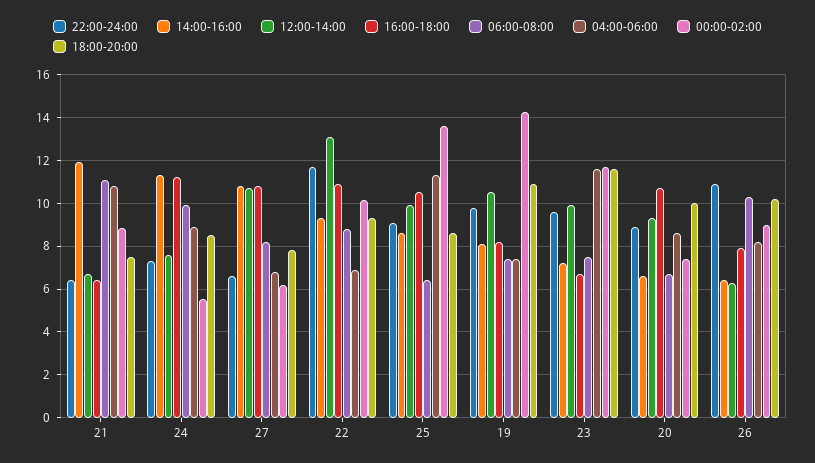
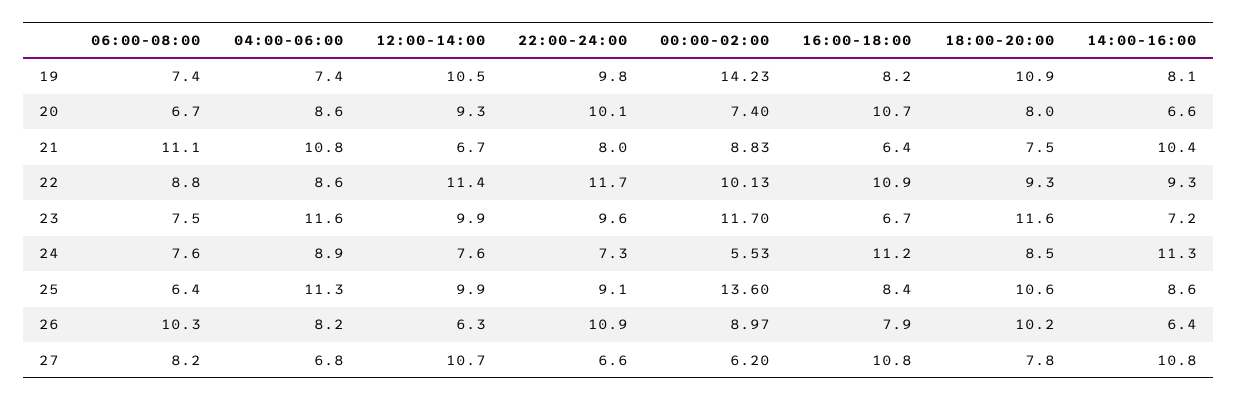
  {
    "22:00-24:00": {
-     "21": 6.5,
+     "21": 8,
      "24": 7.3,
      "27": 6.6,
      "22": 11.7,
      "25": 9.1,
      "19": 9.8,
      "23": 9.6,
-     "20": 9,
+     "20": 10.1,
      "26": 10.9
    },
    "14:00-16:00": {
-     "21": 12,
+     "21": 10.4,
      "24": 11.3,
      "27": 10.8,
      "22": 9.3,
      "25": 8.6,
      "19": 8.1,
      "23": 7.2,
      "20": 6.6,
      "26": 6.4
    },
    "12:00-14:00": {
      "21": 6.7,
      "24": 7.6,
      "27": 10.7,
-     "22": 13,
+     "22": 11.4,
      "25": 9.9,
      "19": 10.5,
      "23": 9.9,
      "20": 9.3,
      "26": 6.3
    },
    "16:00-18:00": {
      "21": 6.4,
      "24": 11.2,
      "27": 10.8,
      "22": 10.9,
-     "25": 10.5,
+     "25": 8.4,
      "19": 8.2,
      "23": 6.7,
      "20": 10.7,
      "26": 7.9
    },
    "06:00-08:00": {
      "21": 11.1,
-     "24": 10,
+     "24": 7.6,
      "27": 8.2,
      "22": 8.8,
      "25": 6.4,
      "19": 7.4,
      "23": 7.5,
      "20": 6.7,
      "26": 10.3
    },
    "04:00-06:00": {
      "21": 10.8,
      "24": 8.9,
      "27": 6.8,
-     "22": 7,
+     "22": 8.6,
      "25": 11.3,
      "19": 7.4,
      "23": 11.6,
      "20": 8.6,
      "26": 8.2
    },
    "00:00-02:00": {
      "21": 8.83,
      "24": 5.53,
      "27": 6.2,
      "22": 10.13,
      "25": 13.6,
      "19": 14.23,
      "23": 11.7,
      "20": 7.4,
      "26": 8.97
    },
    "18:00-20:00": {
      "21": 7.5,
      "24": 8.5,
      "27": 7.8,
      "22": 9.3,
-     "25": 8.5,
+     "25": 10.6,
      "19": 10.9,
      "23": 11.6,
-     "20": 10,
+     "20": 8,
      "26": 10.2
    }
  }

